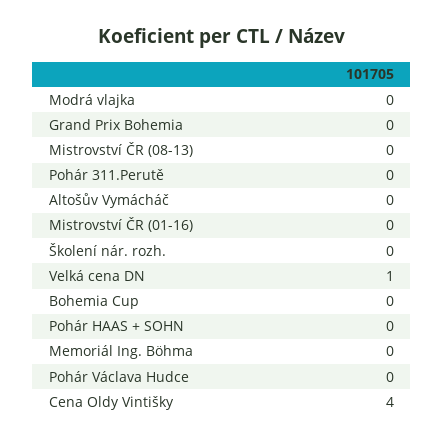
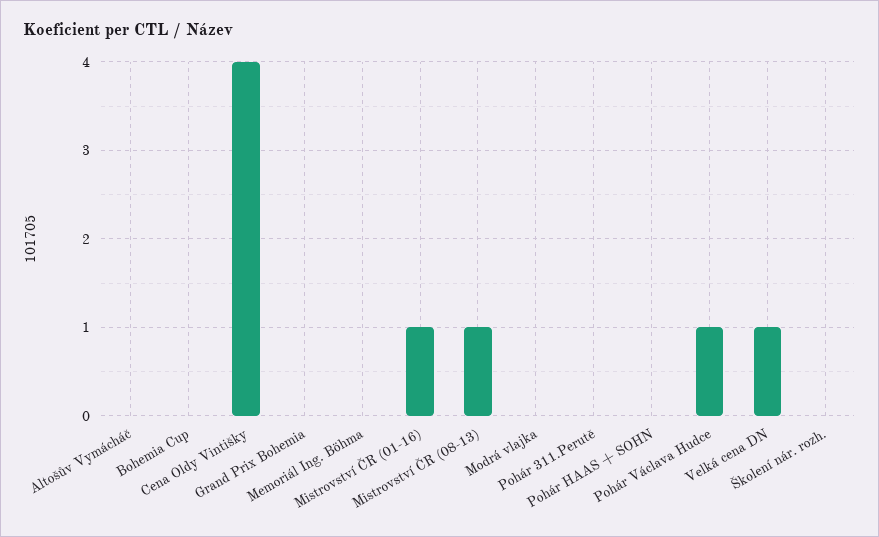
  {
    "Modrá vlajka": 0,
    "Grand Prix Bohemia": 0,
-   "Mistrovství ČR (08-13)": 0,
+   "Mistrovství ČR (08-13)": 1,
    "Pohár 311.Perutě": 0,
    "Altošův Vymácháč": 0,
-   "Mistrovství ČR (01-16)": 0,
+   "Mistrovství ČR (01-16)": 1,
    "Školení nár. rozh.": 0,
    "Velká cena DN": 1,
    "Bohemia Cup": 0,
    "Pohár HAAS + SOHN": 0,
    "Memoriál Ing. Böhma": 0,
-   "Pohár Václava Hudce": 0,
+   "Pohár Václava Hudce": 1,
    "Cena Oldy Vintišky": 4
  }

